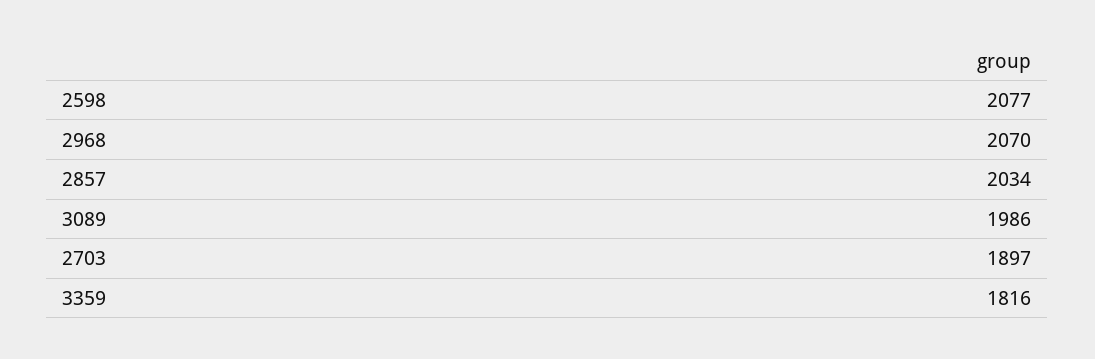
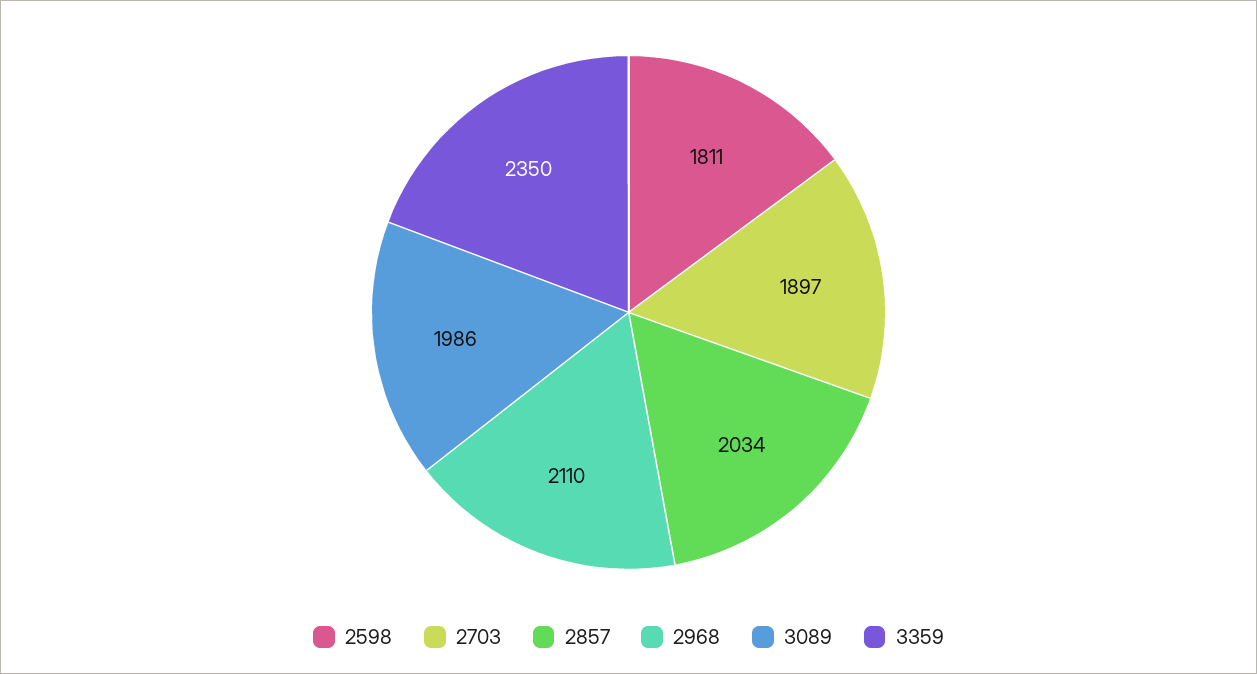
  {
-   "2598": 2077,
+   "2598": 1811,
-   "2968": 2070,
+   "2968": 2110,
    "2857": 2034,
    "3089": 1986,
    "2703": 1897,
-   "3359": 1816
+   "3359": 2350
  }

